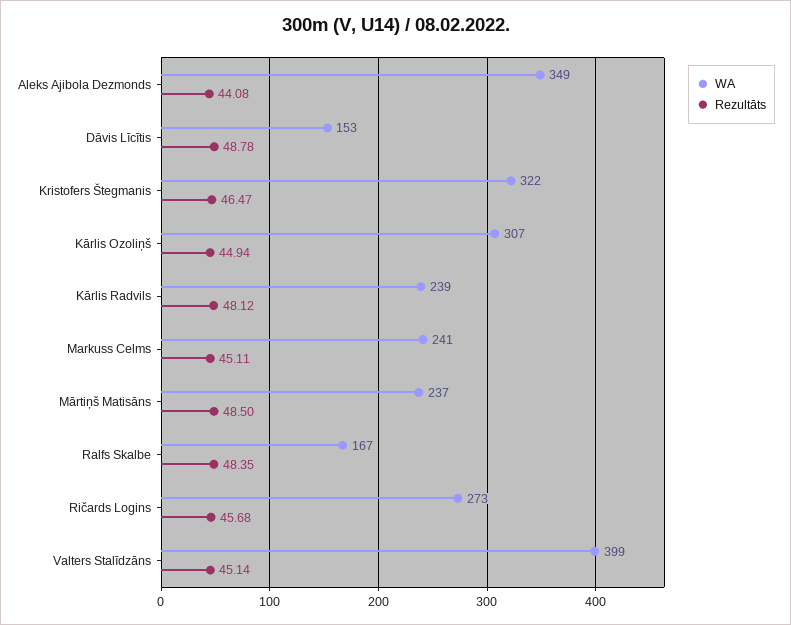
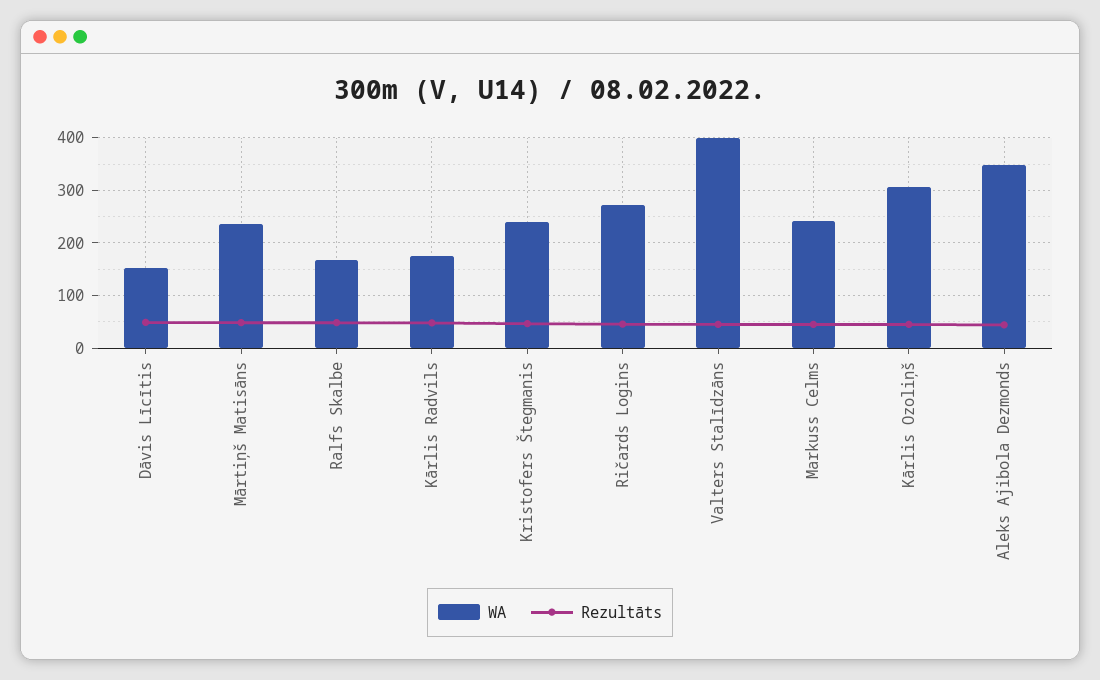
  {
    "WA": {
      "Aleks Ajibola Dezmonds": 349,
      "Dāvis Līcītis": 153,
-     "Kristofers Štegmanis": 322,
+     "Kristofers Štegmanis": 240,
      "Kārlis Ozoliņš": 307,
-     "Kārlis Radvils": 239,
+     "Kārlis Radvils": 180,
      "Markuss Celms": 241,
      "Mārtiņš Matisāns": 237,
      "Ralfs Skalbe": 167,
      "Ričards Logins": 273,
      "Valters Stalīdzāns": 399
    },
    "Rezultāts": {
      "Aleks Ajibola Dezmonds": 44.08,
      "Dāvis Līcītis": 48.78,
      "Kristofers Štegmanis": 46.47,
      "Kārlis Ozoliņš": 44.94,
      "Kārlis Radvils": 48.12,
      "Markuss Celms": 45.11,
      "Mārtiņš Matisāns": 48.5,
      "Ralfs Skalbe": 48.35,
      "Ričards Logins": 45.68,
      "Valters Stalīdzāns": 45.14
    }
  }

